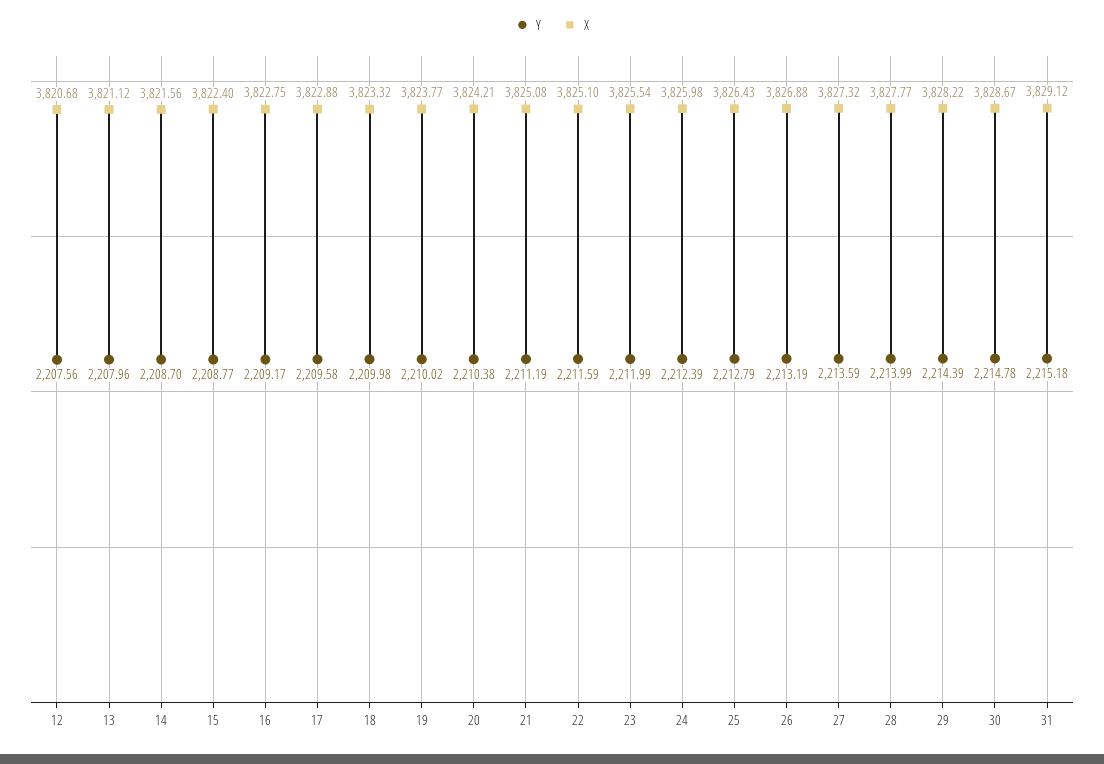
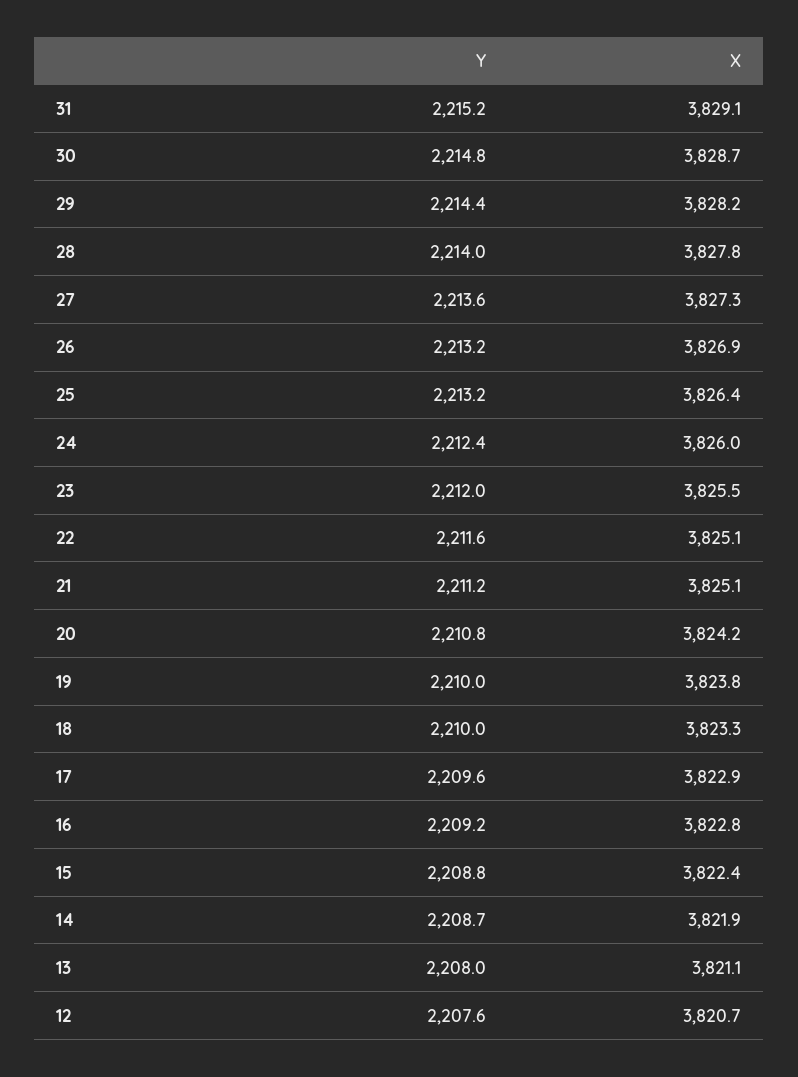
  {
    "Y": {
      "12": 2207.56,
      "13": 2207.96,
      "14": 2208.7,
      "15": 2208.77,
      "16": 2209.17,
      "17": 2209.58,
      "18": 2209.98,
      "19": 2210.02,
-     "20": 2210.38,
+     "20": 2210.8,
      "21": 2211.19,
      "22": 2211.59,
      "23": 2211.99,
      "24": 2212.39,
-     "25": 2212.79,
+     "25": 2213.2,
      "26": 2213.19,
      "27": 2213.59,
      "28": 2213.99,
      "29": 2214.39,
      "30": 2214.78,
      "31": 2215.18
    },
    "X": {
      "12": 3820.68,
      "13": 3821.12,
-     "14": 3821.56,
+     "14": 3821.9,
      "15": 3822.4,
      "16": 3822.75,
      "17": 3822.88,
      "18": 3823.32,
      "19": 3823.77,
      "20": 3824.21,
      "21": 3825.08,
      "22": 3825.1,
      "23": 3825.54,
      "24": 3825.98,
      "25": 3826.43,
      "26": 3826.88,
      "27": 3827.32,
      "28": 3827.77,
      "29": 3828.22,
      "30": 3828.67,
      "31": 3829.12
    }
  }

